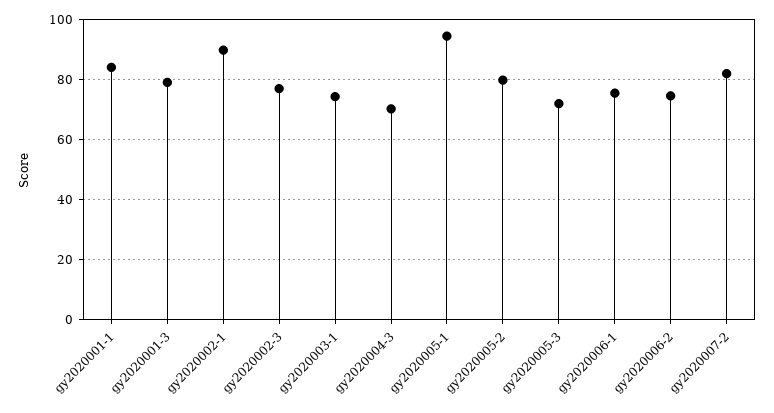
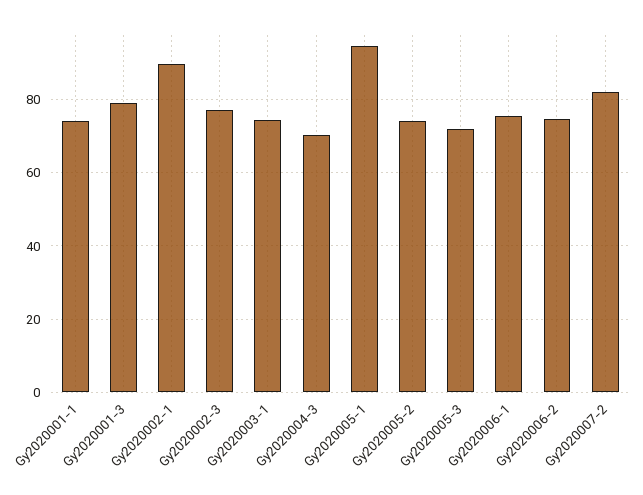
  {
-   "gy2020001-1": 84,
+   "gy2020001-1": 74,
    "gy2020001-3": 80,
    "gy2020002-1": 90,
    "gy2020002-3": 78,
    "gy2020003-1": 74,
    "gy2020004-3": 70,
    "gy2020005-1": 94,
-   "gy2020005-2": 80,
+   "gy2020005-2": 74,
    "gy2020005-3": 72,
    "gy2020006-1": 76,
    "gy2020006-2": 74,
    "gy2020007-2": 82
  }

